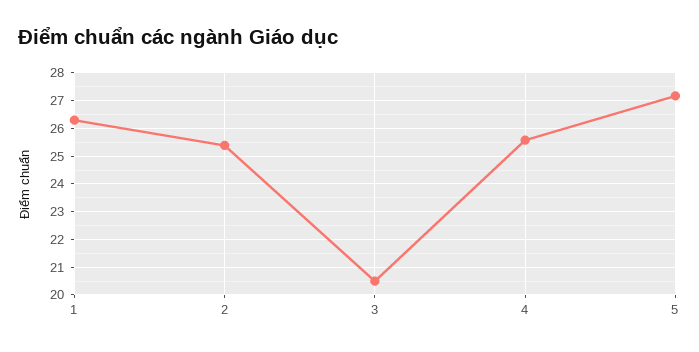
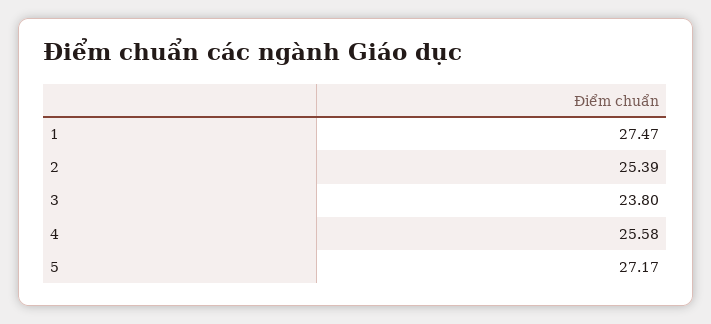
  {
-   "1": 26.25,
+   "1": 27.47,
    "2": 25.39,
-   "3": 20.5,
+   "3": 23.8,
    "4": 25.58,
    "5": 27.17
  }

